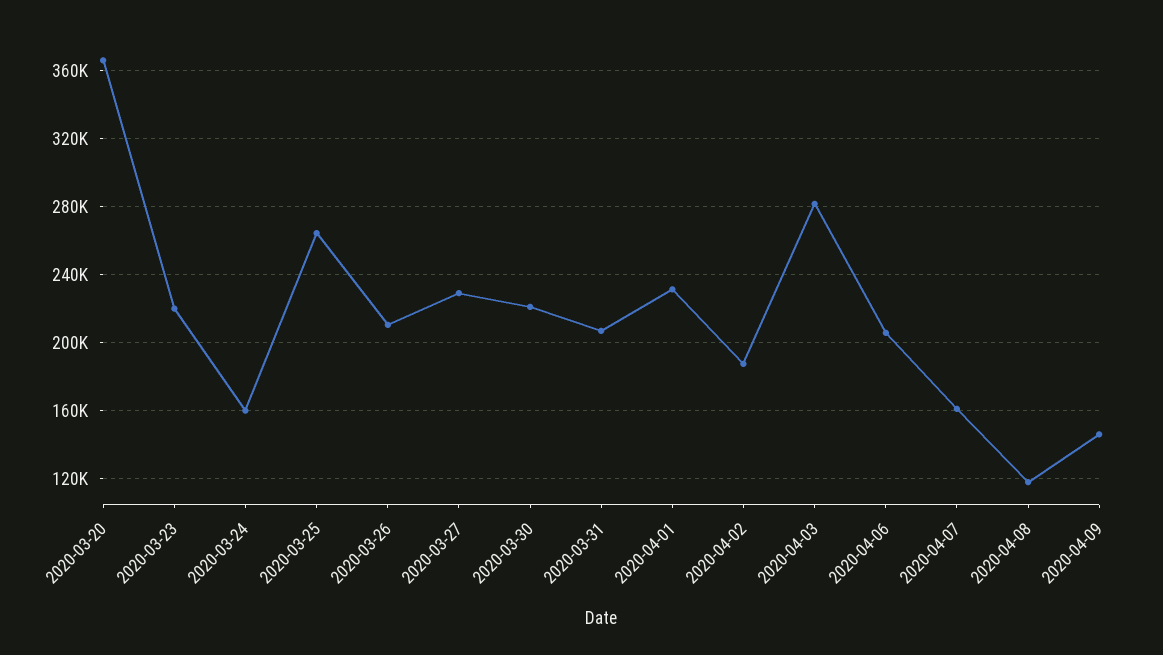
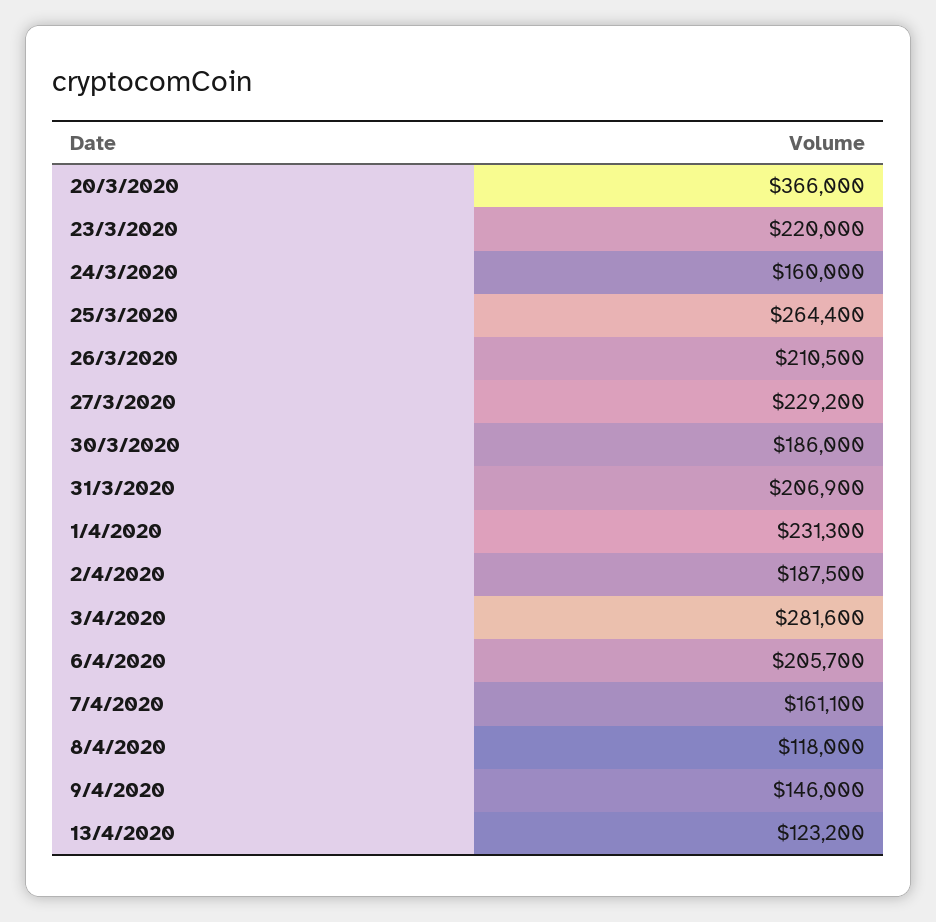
  {
    "2020-03-20": 366000,
    "2020-03-23": 220000,
    "2020-03-24": 160000,
    "2020-03-25": 264400,
    "2020-03-26": 210500,
    "2020-03-27": 229200,
-   "2020-03-30": 220000,
+   "2020-03-30": 186000,
    "2020-03-31": 206900,
    "2020-04-01": 231300,
    "2020-04-02": 187500,
    "2020-04-03": 281600,
    "2020-04-06": 205700,
    "2020-04-07": 161100,
    "2020-04-08": 118000,
-   "2020-04-09": 146000
+   "2020-04-09": 146000,
+   "13/4/2020": 123200
  }

